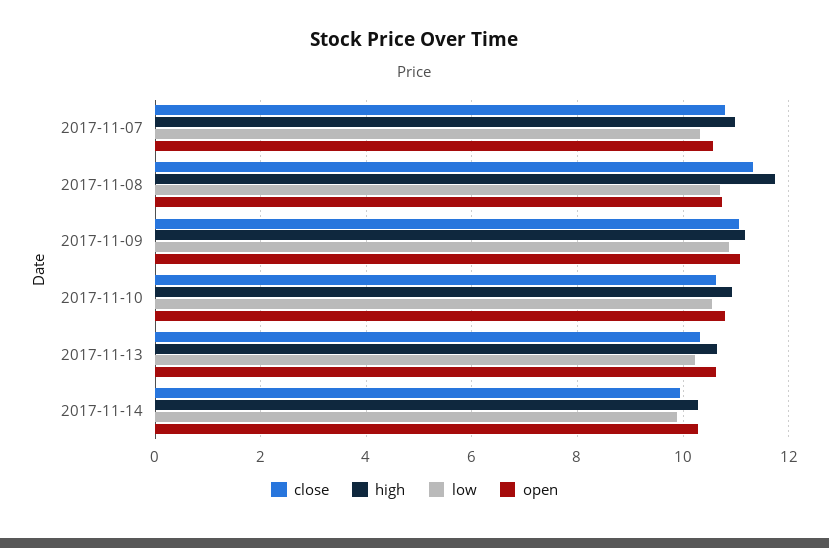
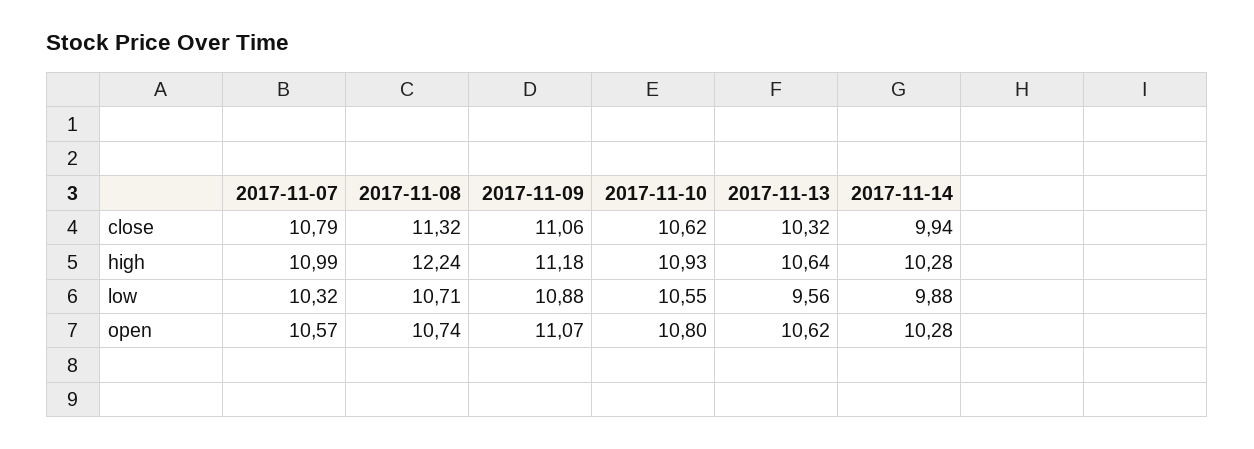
  {
    "close": {
      "2017-11-07": 10.79,
      "2017-11-08": 11.32,
      "2017-11-09": 11.06,
      "2017-11-10": 10.62,
      "2017-11-13": 10.32,
      "2017-11-14": 9.94
    },
    "high": {
      "2017-11-07": 10.99,
-     "2017-11-08": 11.8,
+     "2017-11-08": 12.24,
      "2017-11-09": 11.18,
      "2017-11-10": 10.93,
      "2017-11-13": 10.64,
      "2017-11-14": 10.28
    },
    "low": {
      "2017-11-07": 10.32,
      "2017-11-08": 10.71,
      "2017-11-09": 10.88,
      "2017-11-10": 10.55,
-     "2017-11-13": 10.2,
+     "2017-11-13": 9.56,
      "2017-11-14": 9.88
    },
    "open": {
      "2017-11-07": 10.57,
      "2017-11-08": 10.74,
      "2017-11-09": 11.07,
      "2017-11-10": 10.8,
      "2017-11-13": 10.62,
      "2017-11-14": 10.28
    }
  }

